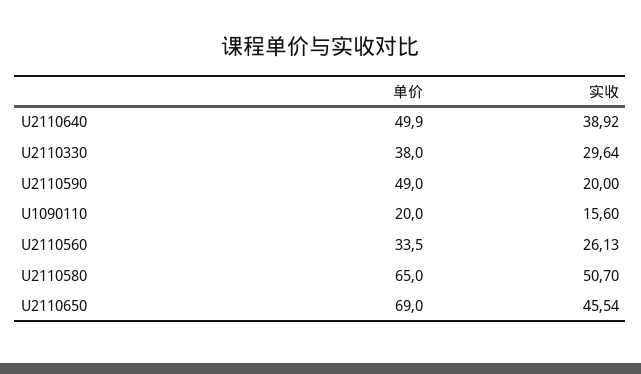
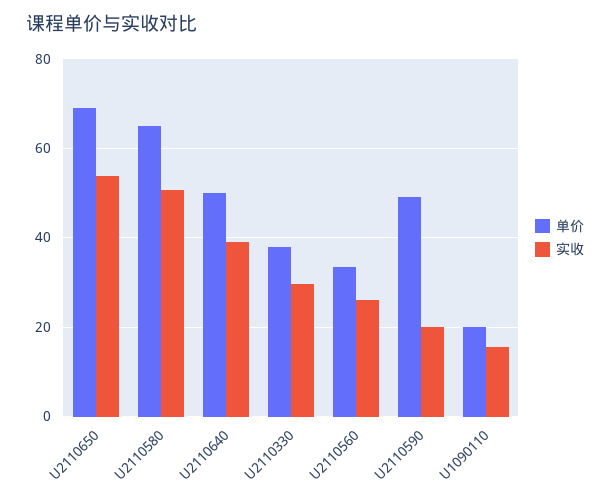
  {
    "单价": {
      "U2110640": 49.9,
      "U2110330": 38,
      "U2110590": 49,
      "U1090110": 20,
      "U2110560": 33.5,
      "U2110580": 65,
      "U2110650": 69
    },
    "实收": {
      "U2110640": 38.92,
      "U2110330": 29.64,
      "U2110590": 20,
      "U1090110": 15.6,
      "U2110560": 26.13,
      "U2110580": 50.7,
-     "U2110650": 45.54
+     "U2110650": 54
    }
  }

